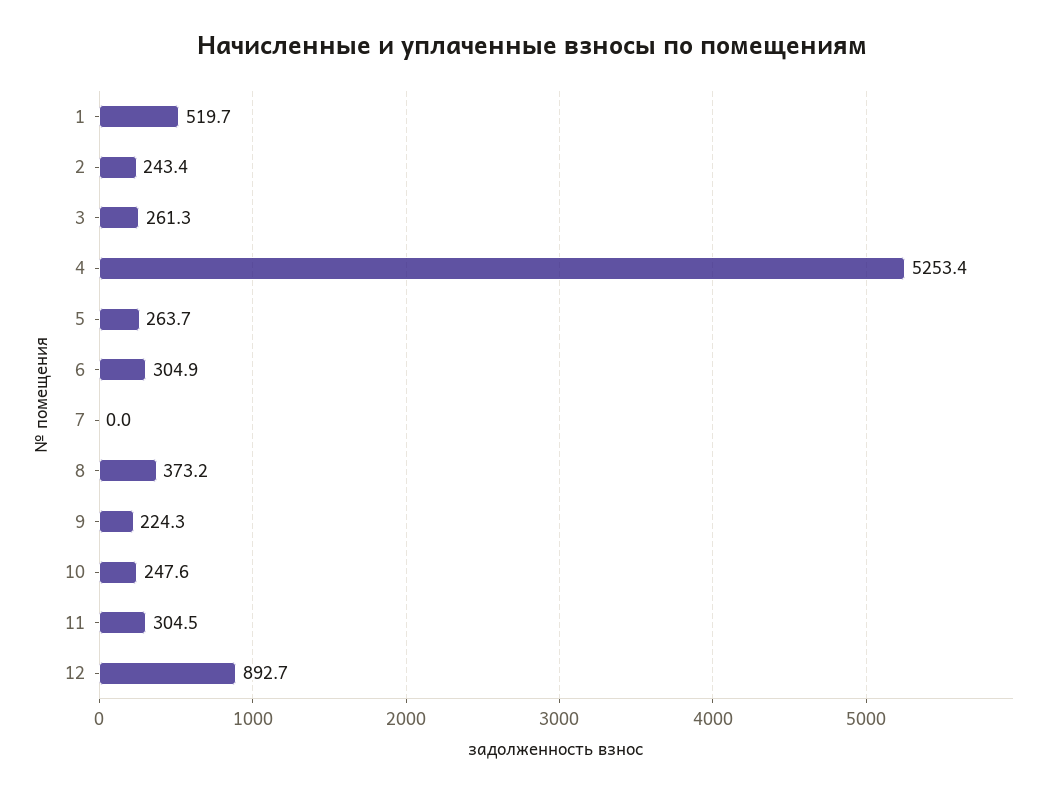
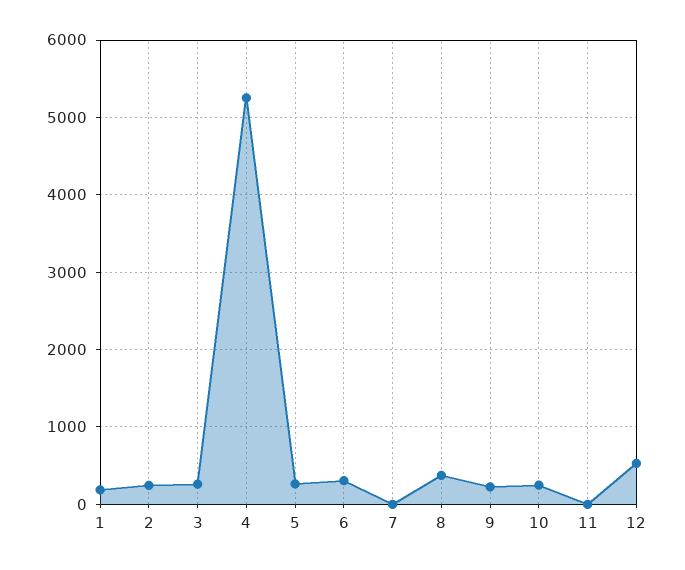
  {
-   "1": 519.7,
+   "1": 200,
    "2": 243.4,
    "3": 261.3,
    "4": 5253.4,
    "5": 263.7,
    "6": 304.9,
    "7": 0,
    "8": 373.2,
    "9": 224.3,
    "10": 247.6,
-   "11": 304.5,
+   "11": 0,
-   "12": 892.7
+   "12": 500
  }

